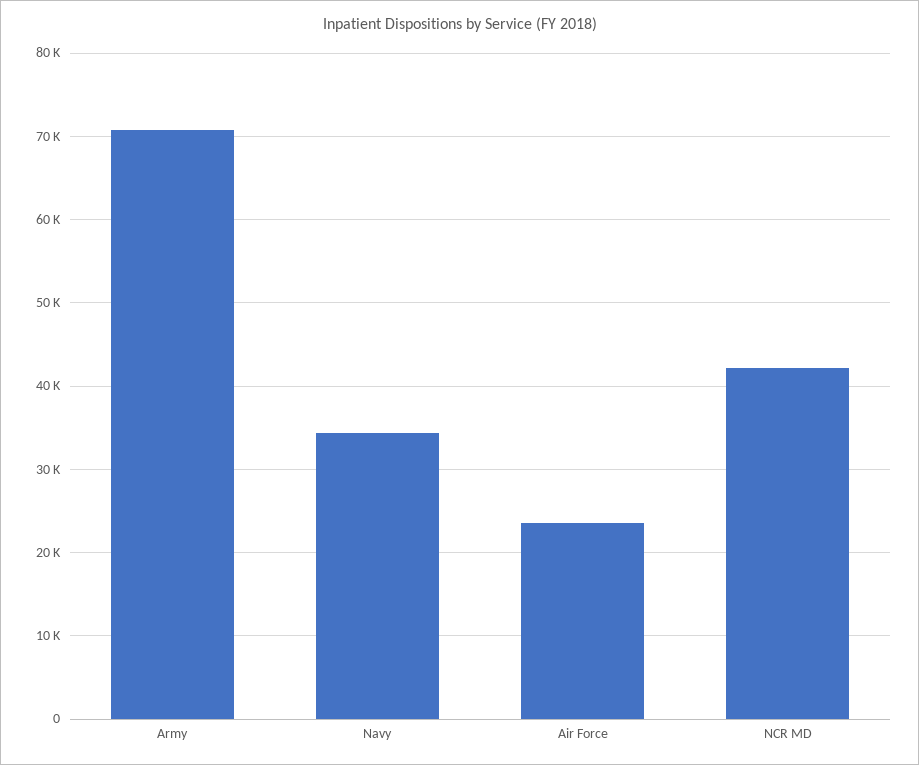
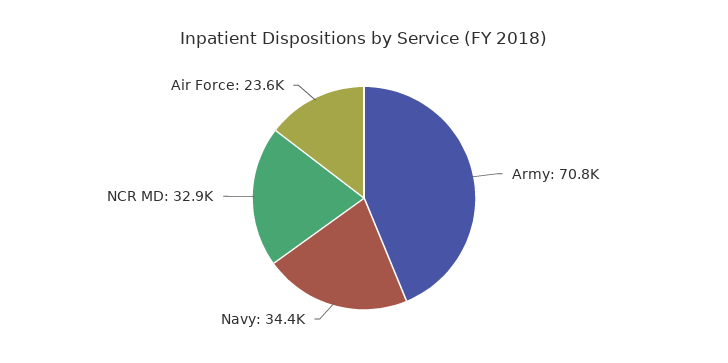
  {
    "Army": 70800,
    "Navy": 34400,
    "Air Force": 23600,
-   "NCR MD": 42000
+   "NCR MD": 32900
  }

